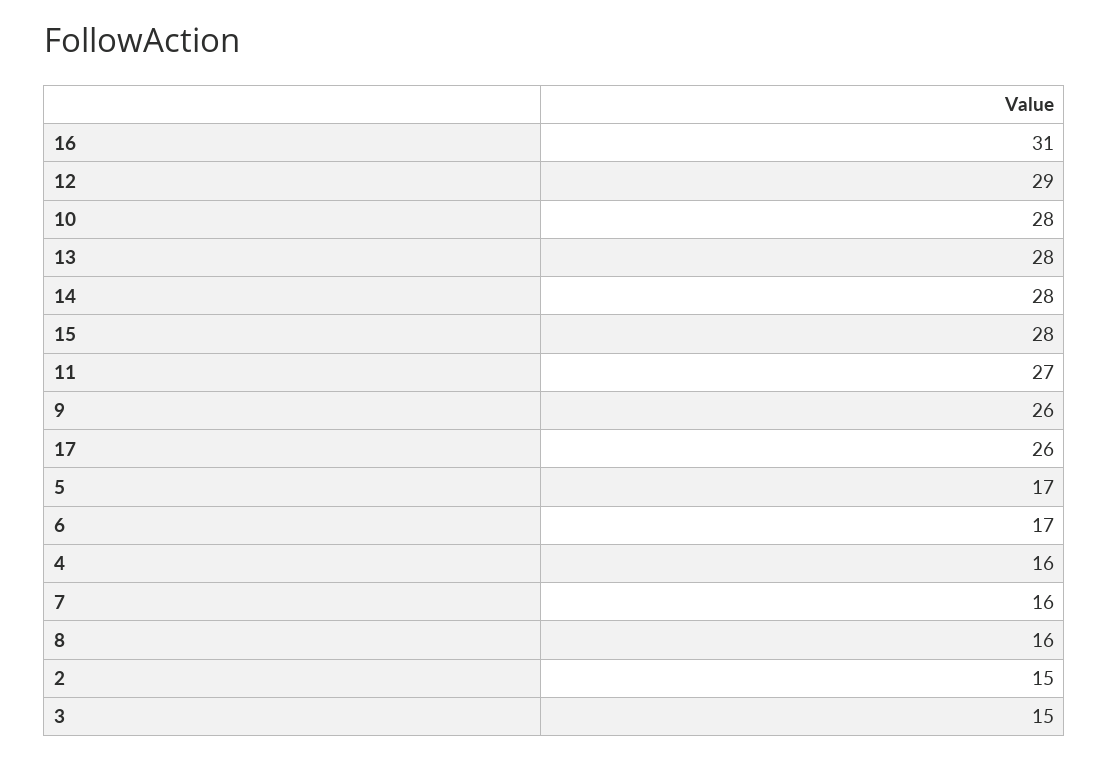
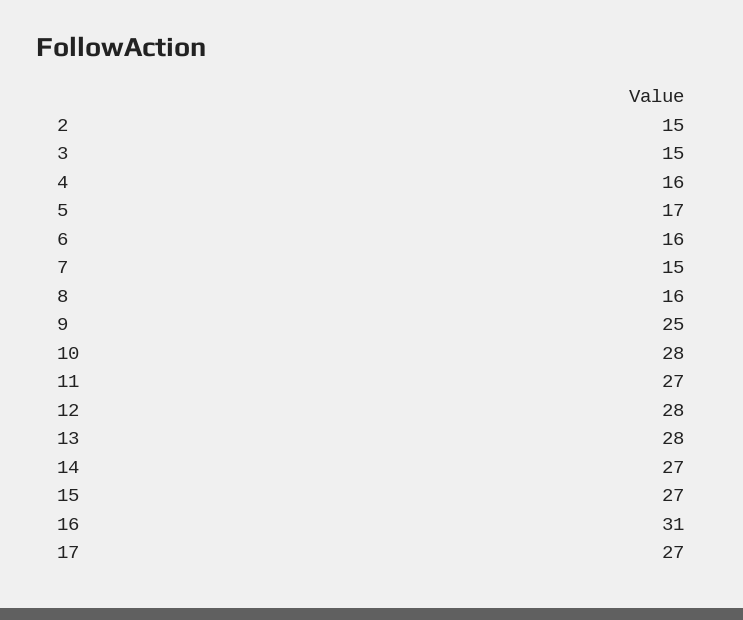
  {
    "16": 31,
-   "12": 29,
+   "12": 28,
    "10": 28,
    "13": 28,
-   "14": 28,
+   "14": 27,
-   "15": 28,
+   "15": 27,
    "11": 27,
-   "9": 26,
+   "9": 25,
-   "17": 26,
+   "17": 27,
    "5": 17,
-   "6": 17,
+   "6": 16,
    "4": 16,
-   "7": 16,
+   "7": 15,
    "8": 16,
    "2": 15,
    "3": 15
  }

